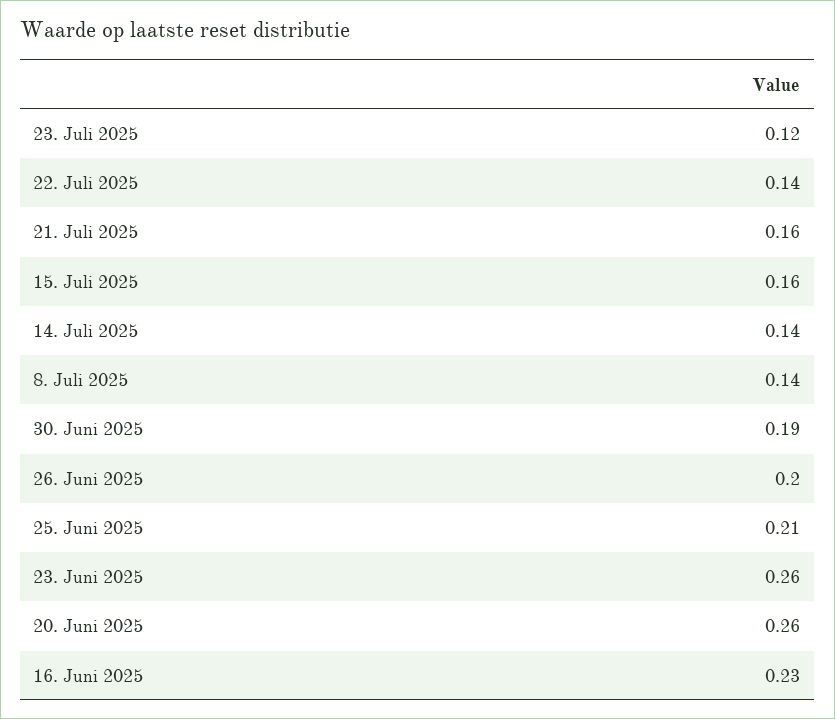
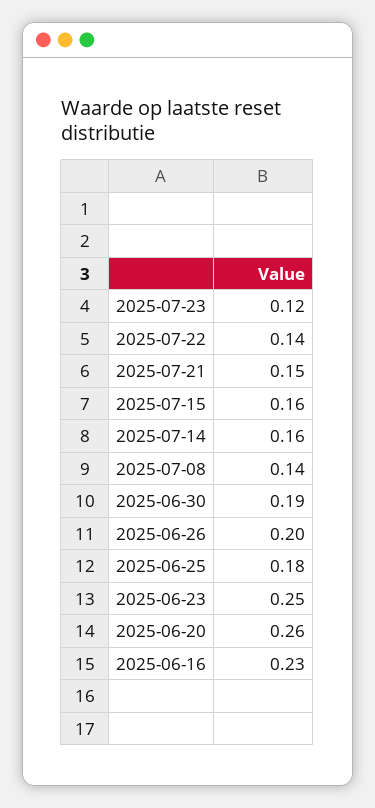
  {
    "23. Juli 2025": 0.12,
    "22. Juli 2025": 0.14,
-   "21. Juli 2025": 0.16,
+   "21. Juli 2025": 0.15,
    "15. Juli 2025": 0.16,
-   "14. Juli 2025": 0.14,
+   "14. Juli 2025": 0.16,
    "8. Juli 2025": 0.14,
    "30. Juni 2025": 0.19,
    "26. Juni 2025": 0.2,
-   "25. Juni 2025": 0.21,
+   "25. Juni 2025": 0.18,
-   "23. Juni 2025": 0.26,
+   "23. Juni 2025": 0.25,
    "20. Juni 2025": 0.26,
    "16. Juni 2025": 0.23
  }

